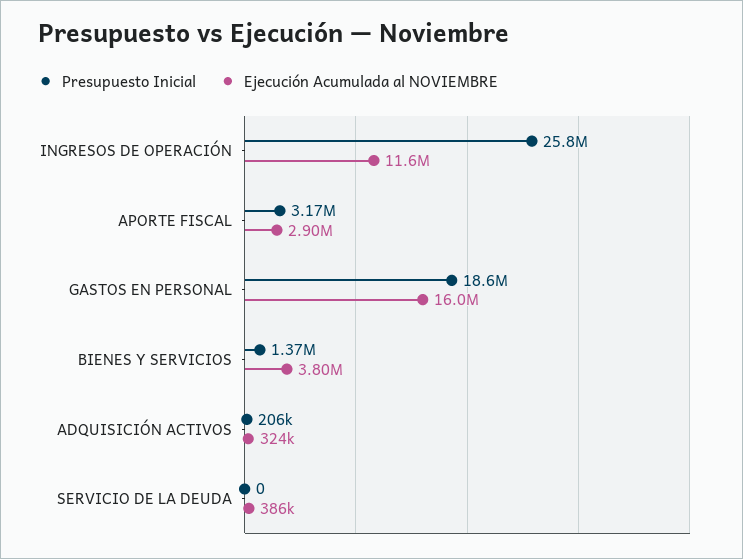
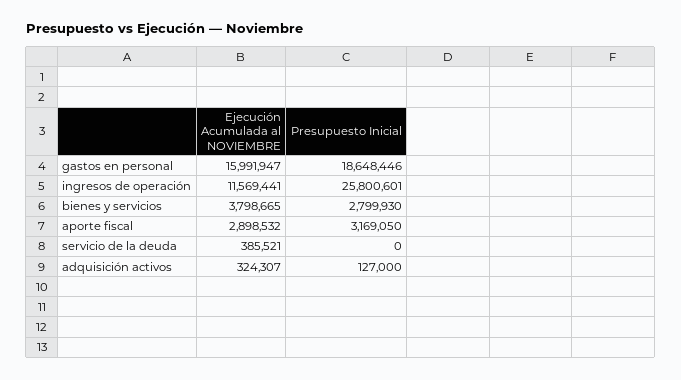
  {
    "Presupuesto Inicial": {
      "INGRESOS DE OPERACIÓN": 25800601,
      "APORTE FISCAL": 3169050,
      "GASTOS EN PERSONAL": 18648446,
-     "BIENES Y SERVICIOS": 1370000,
+     "BIENES Y SERVICIOS": 2799930,
-     "ADQUISICIÓN ACTIVOS": 206000,
+     "ADQUISICIÓN ACTIVOS": 127000,
      "SERVICIO DE LA DEUDA": 0
    },
    "Ejecución Acumulada al NOVIEMBRE": {
      "INGRESOS DE OPERACIÓN": 11569441,
      "APORTE FISCAL": 2898532,
      "GASTOS EN PERSONAL": 15991947,
      "BIENES Y SERVICIOS": 3798665,
      "ADQUISICIÓN ACTIVOS": 324307,
      "SERVICIO DE LA DEUDA": 385521
    }
  }

